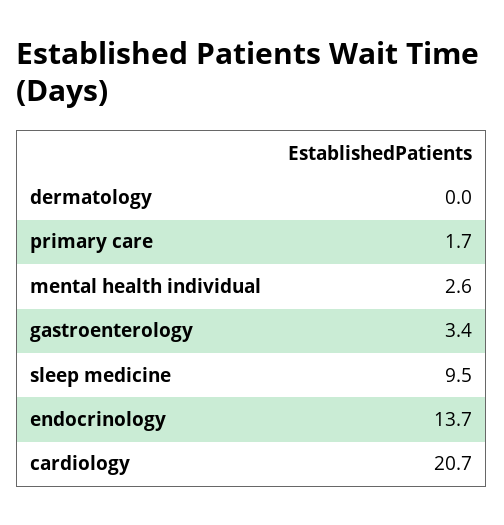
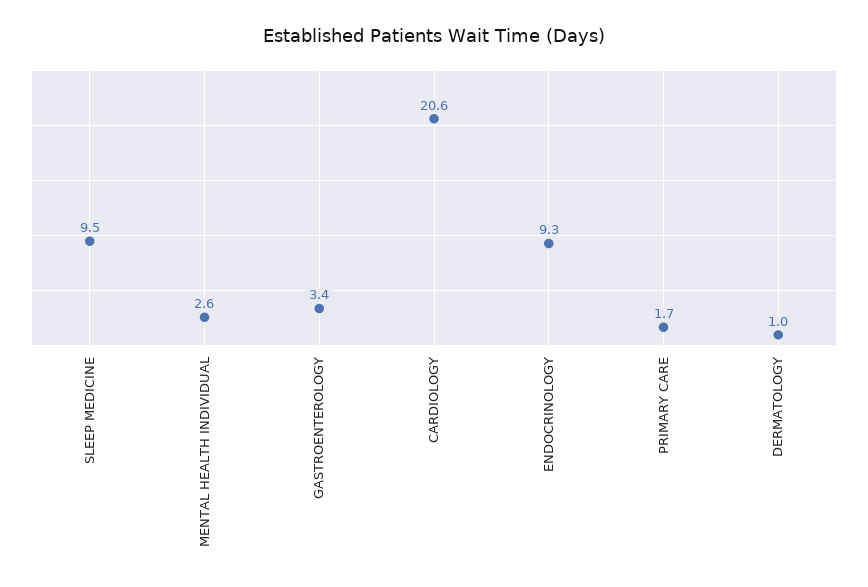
  {
-   "dermatology": 0,
+   "dermatology": 1,
    "primary care": 1.7,
    "mental health individual": 2.6,
    "gastroenterology": 3.4,
    "sleep medicine": 9.5,
-   "endocrinology": 13.7,
+   "endocrinology": 9.3,
-   "cardiology": 20.7
+   "cardiology": 20.6
  }

